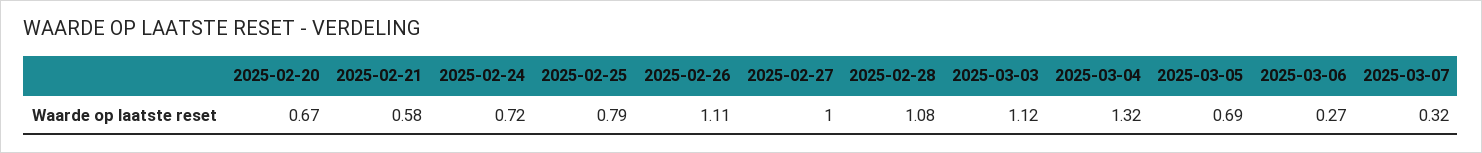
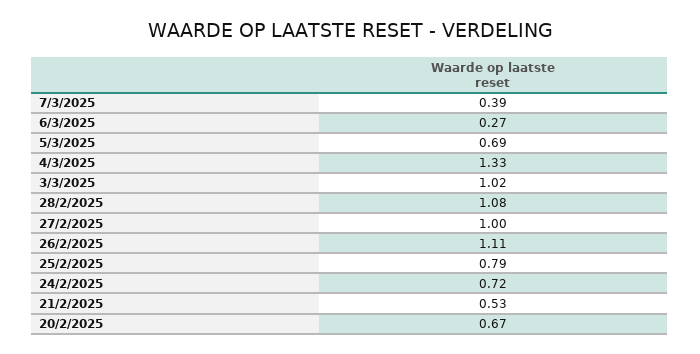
  {
    "2025-02-20": 0.67,
-   "2025-02-21": 0.58,
+   "2025-02-21": 0.53,
    "2025-02-24": 0.72,
    "2025-02-25": 0.79,
    "2025-02-26": 1.11,
    "2025-02-27": 1,
    "2025-02-28": 1.08,
-   "2025-03-03": 1.12,
+   "2025-03-03": 1.02,
-   "2025-03-04": 1.32,
+   "2025-03-04": 1.33,
    "2025-03-05": 0.69,
    "2025-03-06": 0.27,
-   "2025-03-07": 0.32
+   "2025-03-07": 0.39
  }

